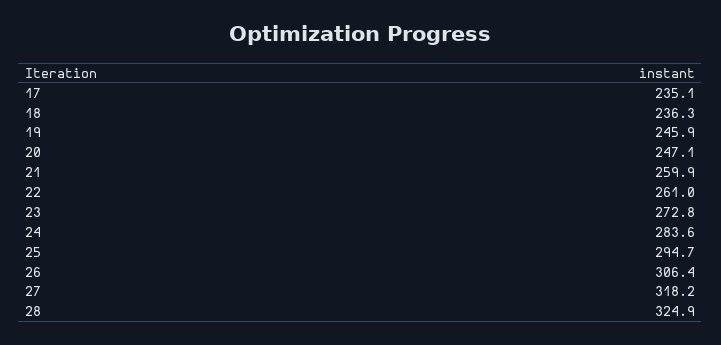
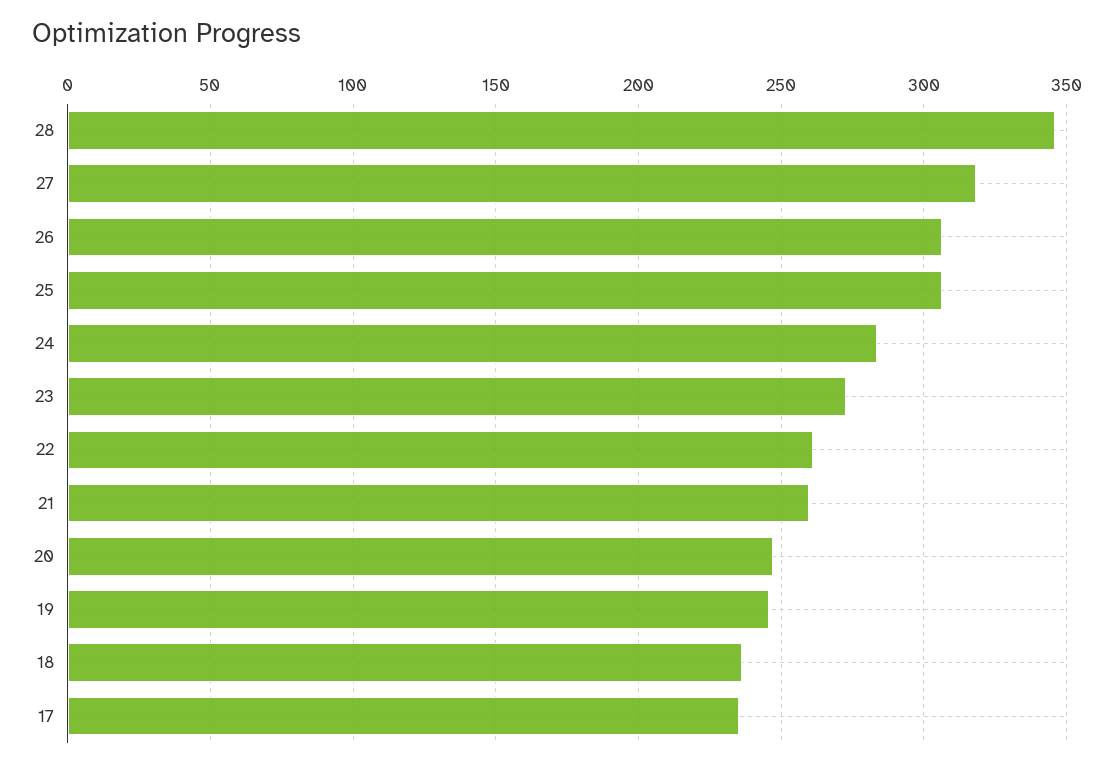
  {
    "17": 235.1,
    "18": 236.3,
    "19": 245.9,
    "20": 247.1,
    "21": 259.9,
    "22": 261,
    "23": 272.8,
    "24": 283.6,
-   "25": 294.7,
+   "25": 305,
    "26": 306.4,
    "27": 318.2,
-   "28": 324.9
+   "28": 345
  }

